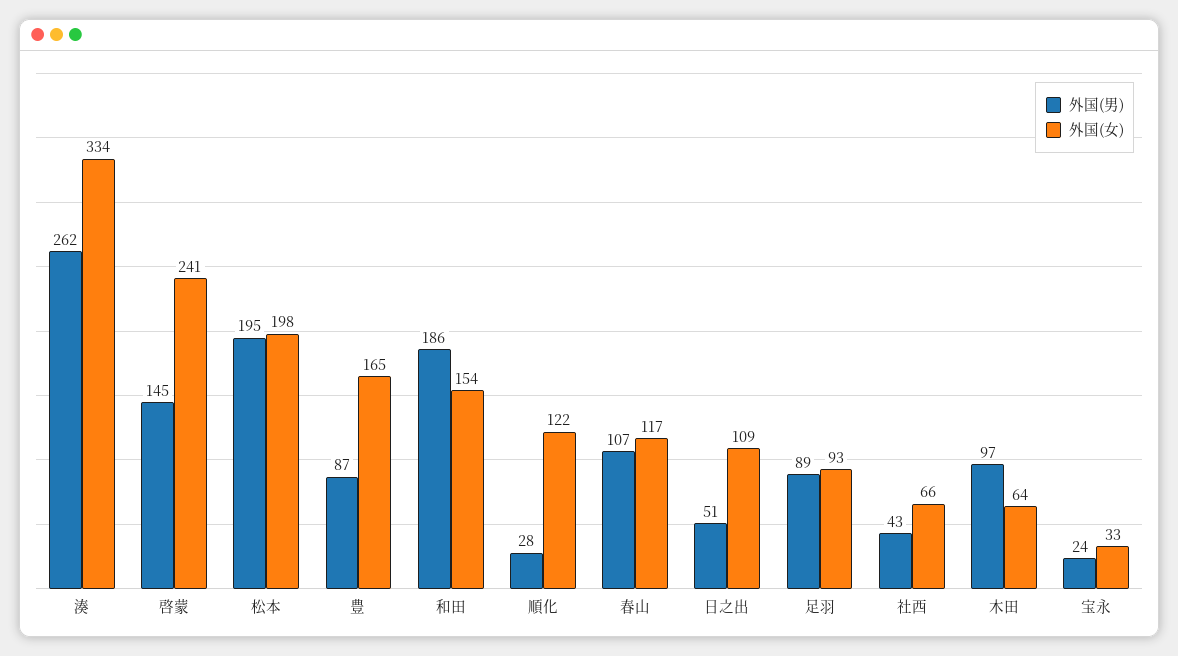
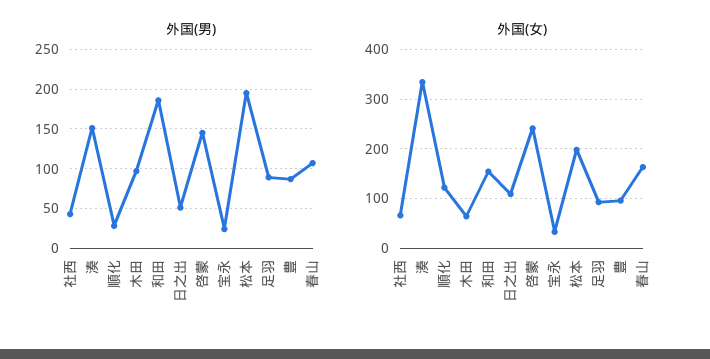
  {
    "外国(男)": {
-     "湊": 262,
+     "湊": 150,
      "啓蒙": 145,
      "松本": 195,
      "豊": 87,
      "和田": 186,
      "順化": 28,
      "春山": 107,
      "日之出": 51,
      "足羽": 89,
      "社西": 43,
      "木田": 97,
      "宝永": 24
    },
    "外国(女)": {
      "湊": 334,
      "啓蒙": 241,
      "松本": 198,
-     "豊": 165,
+     "豊": 100,
      "和田": 154,
      "順化": 122,
-     "春山": 117,
+     "春山": 160,
      "日之出": 109,
      "足羽": 93,
      "社西": 66,
      "木田": 64,
      "宝永": 33
    }
  }

